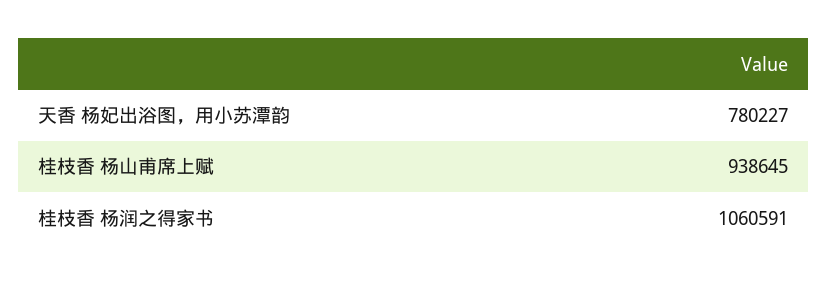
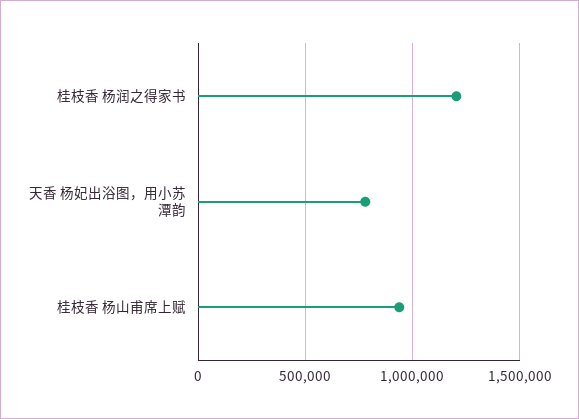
  {
    "天香 杨妃出浴图，用小苏潭韵": 780227,
    "桂枝香 杨山甫席上赋": 938645,
-   "桂枝香 杨润之得家书": 1060591
+   "桂枝香 杨润之得家书": 1200000
  }

